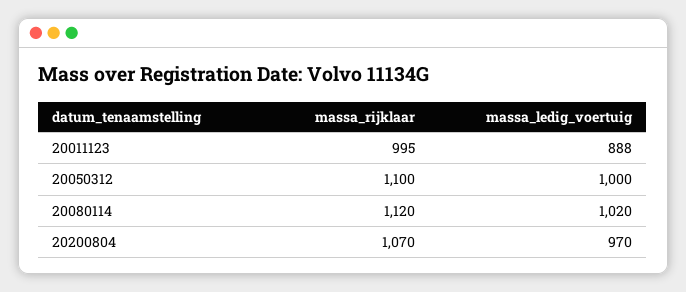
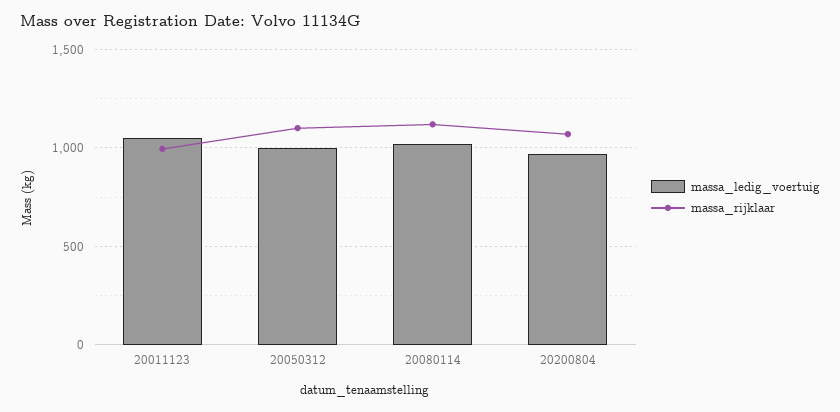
  {
    "massa_rijklaar": {
      "20011123": 995,
      "20050312": 1100,
      "20080114": 1120,
      "20200804": 1070
    },
    "massa_ledig_voertuig": {
-     "20011123": 888,
+     "20011123": 1050,
      "20050312": 1000,
      "20080114": 1020,
      "20200804": 970
    }
  }

